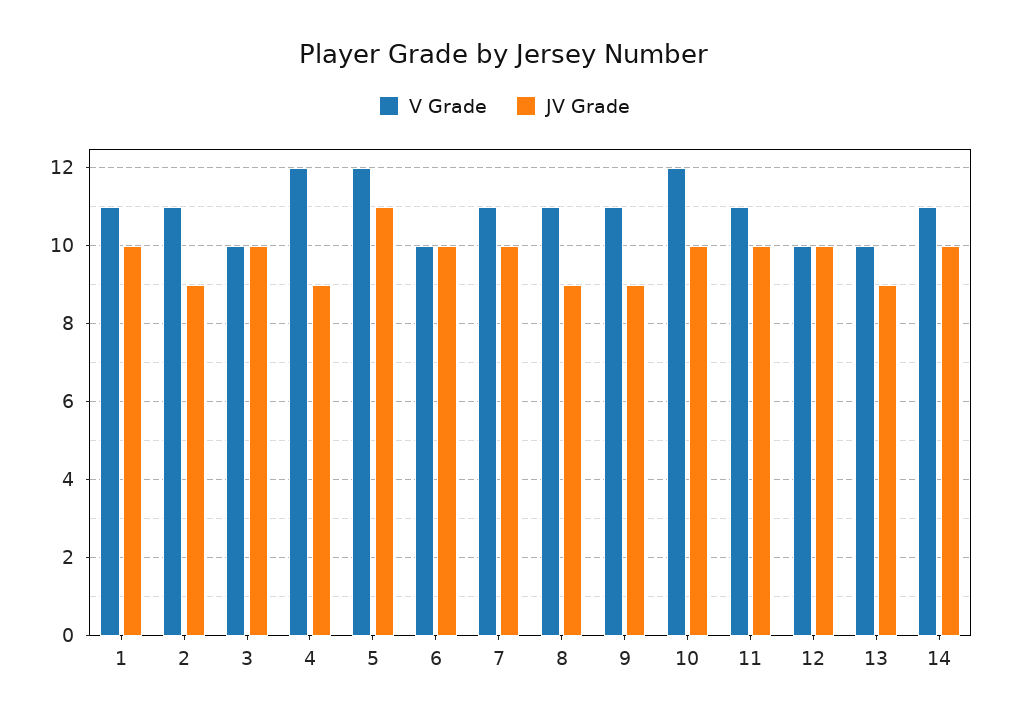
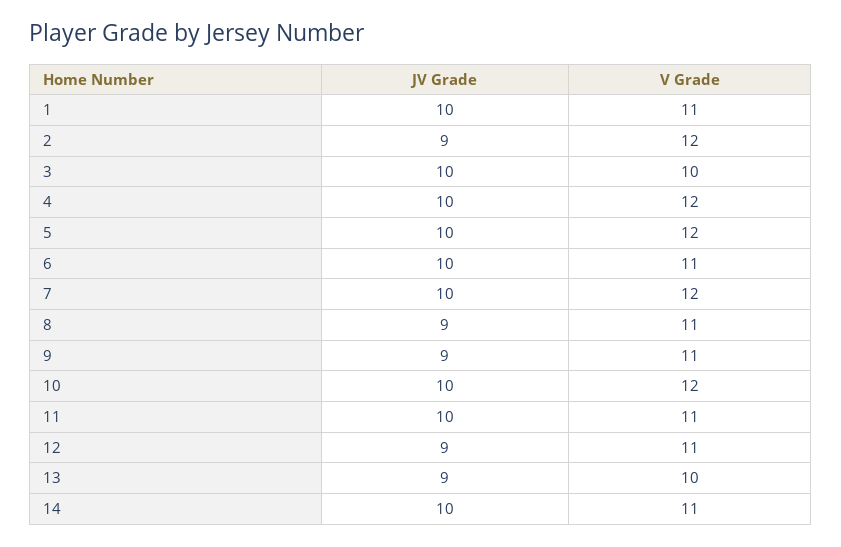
  {
    "V Grade": {
      "1": 11,
-     "2": 11,
+     "2": 12,
      "3": 10,
      "4": 12,
      "5": 12,
-     "6": 10,
+     "6": 11,
-     "7": 11,
+     "7": 12,
      "8": 11,
      "9": 11,
      "10": 12,
      "11": 11,
-     "12": 10,
+     "12": 11,
      "13": 10,
      "14": 11
    },
    "JV Grade": {
      "1": 10,
      "2": 9,
      "3": 10,
-     "4": 9,
+     "4": 10,
-     "5": 11,
+     "5": 10,
      "6": 10,
      "7": 10,
      "8": 9,
      "9": 9,
      "10": 10,
      "11": 10,
-     "12": 10,
+     "12": 9,
      "13": 9,
      "14": 10
    }
  }

